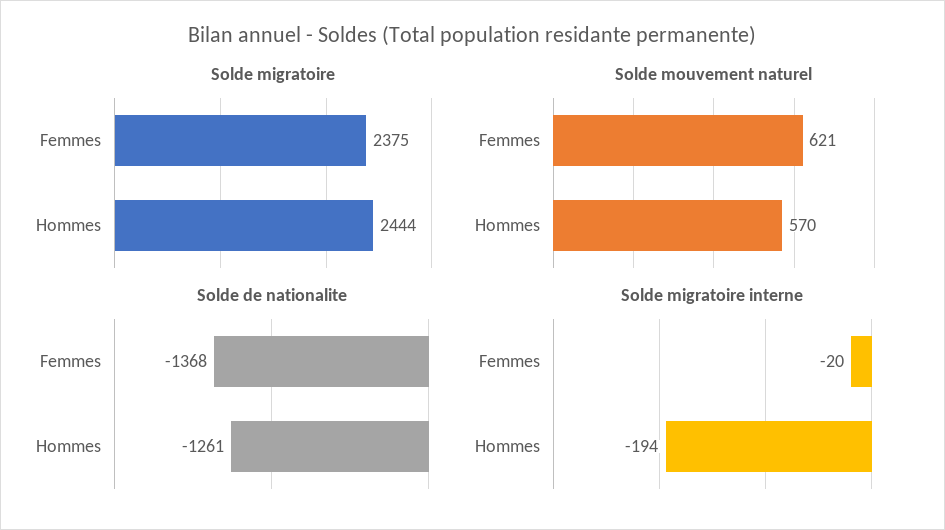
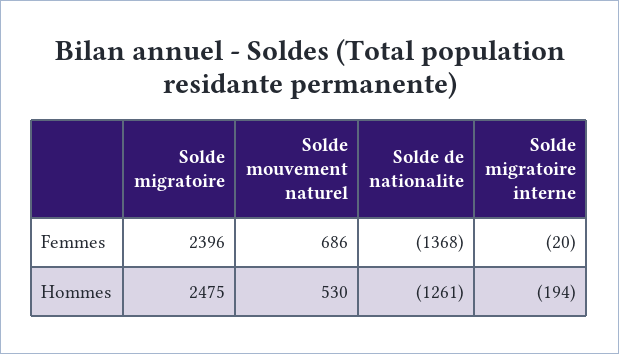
  {
    "Solde migratoire": {
-     "Femmes": 2375,
+     "Femmes": 2396,
-     "Hommes": 2444
+     "Hommes": 2475
    },
    "Solde mouvement naturel": {
-     "Femmes": 621,
+     "Femmes": 686,
-     "Hommes": 570
+     "Hommes": 530
    },
    "Solde de nationalite": {
      "Femmes": -1368,
      "Hommes": -1261
    },
    "Solde migratoire interne": {
      "Femmes": -20,
      "Hommes": -194
    }
  }

